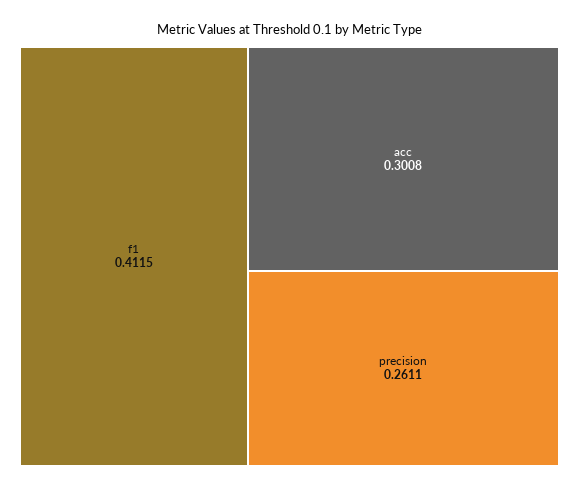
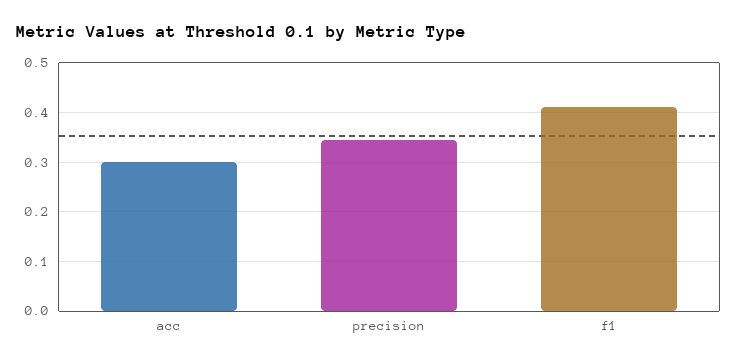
  {
    "f1": 0.4115,
    "acc": 0.3008,
-   "precision": 0.2611
+   "precision": 0.34
  }

